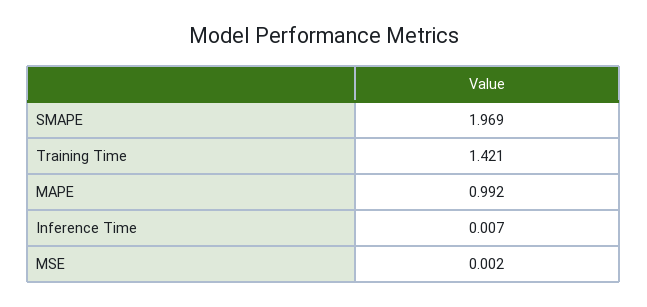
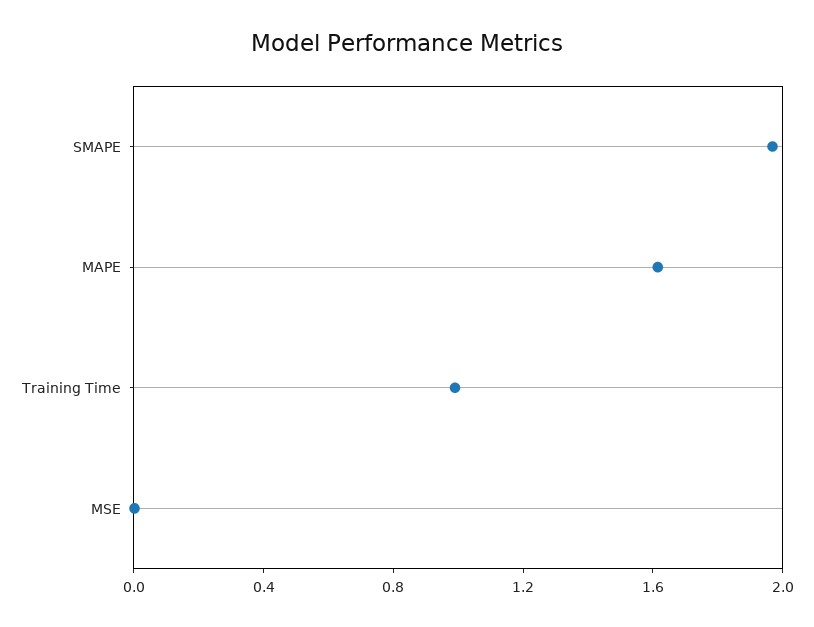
  {
    "SMAPE": 1.969,
-   "Training Time": 1.421,
+   "Training Time": 1,
-   "MAPE": 0.992,
+   "MAPE": 1.6,
-   "Inference Time": 0.007,
    "MSE": 0.002
  }

